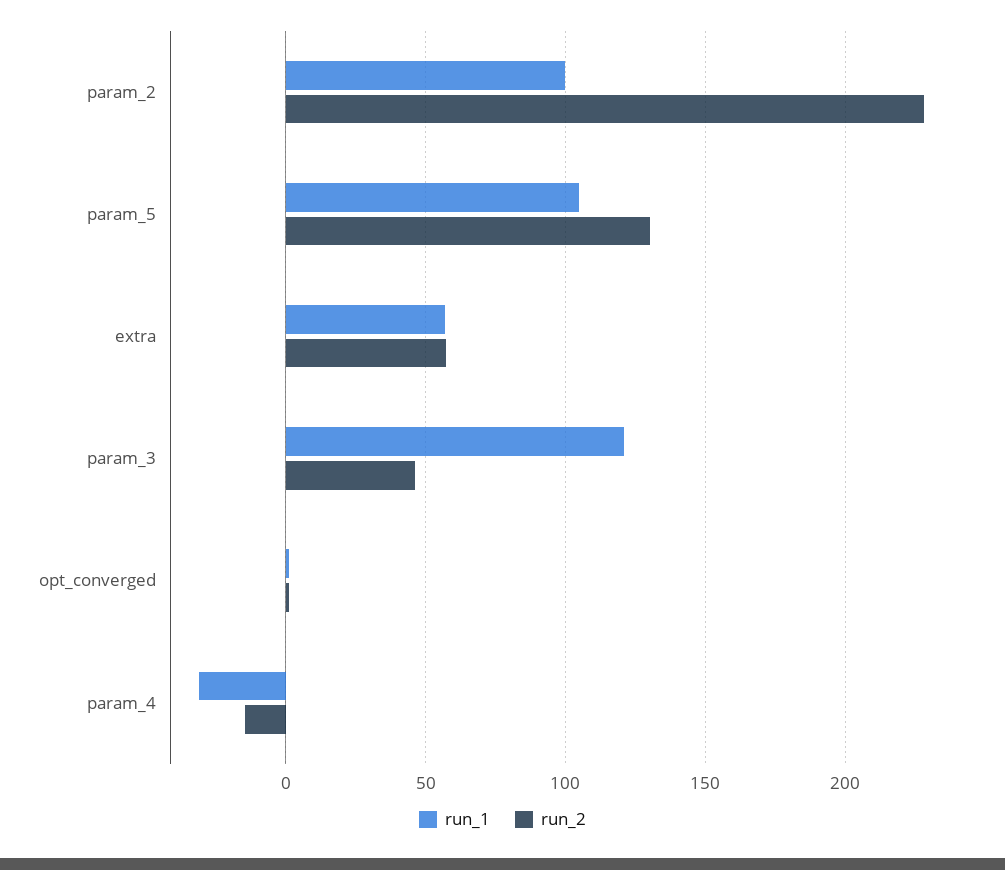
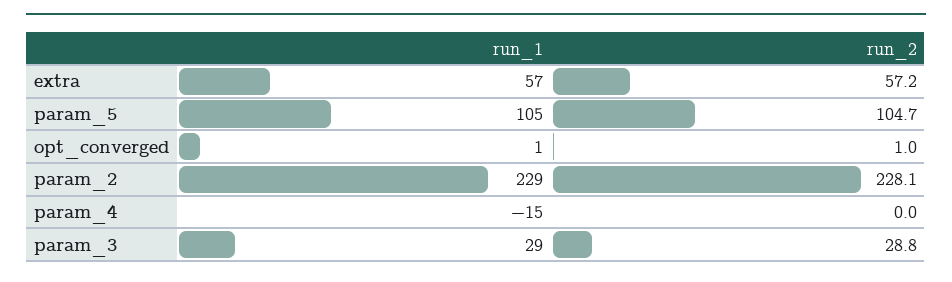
  {
    "run_1": {
-     "param_2": 100,
+     "param_2": 229,
      "param_5": 105,
      "extra": 57,
-     "param_3": 120,
+     "param_3": 29,
      "opt_converged": 1,
-     "param_4": -30
+     "param_4": -15
    },
    "run_2": {
      "param_2": 228.1,
-     "param_5": 130,
+     "param_5": 104.7,
      "extra": 57.2,
-     "param_3": 45,
+     "param_3": 28.8,
      "opt_converged": 1,
-     "param_4": -15
+     "param_4": 0
    }
  }

